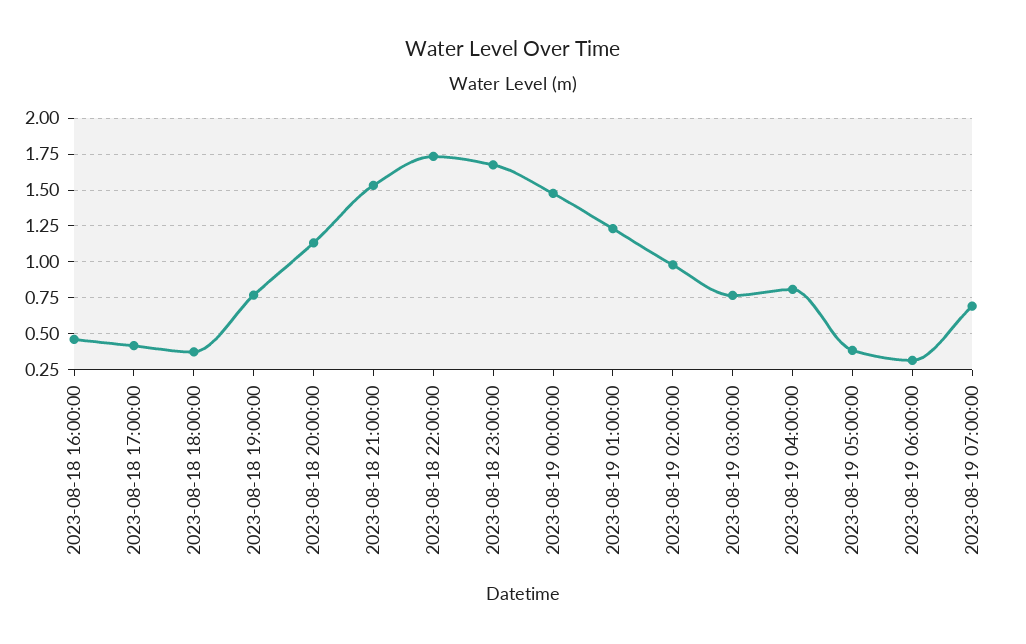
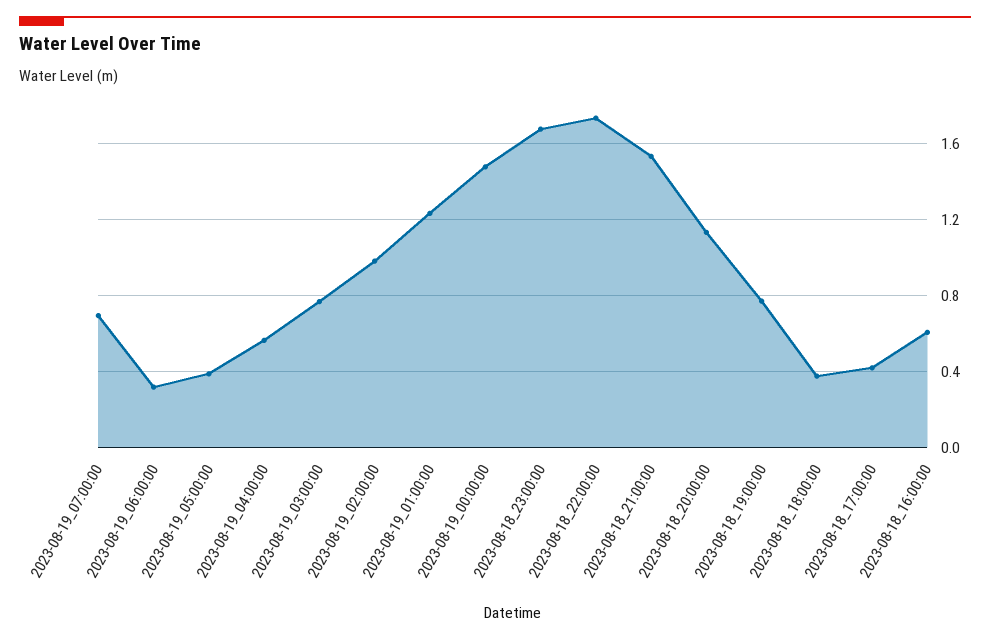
  {
-   "2023-08-18 16:00:00": 0.45,
+   "2023-08-18 16:00:00": 0.6,
    "2023-08-18 17:00:00": 0.4,
    "2023-08-18 18:00:00": 0.4,
    "2023-08-18 19:00:00": 0.75,
    "2023-08-18 20:00:00": 1.15,
    "2023-08-18 21:00:00": 1.55,
    "2023-08-18 22:00:00": 1.75,
    "2023-08-18 23:00:00": 1.7,
    "2023-08-19 00:00:00": 1.5,
    "2023-08-19 01:00:00": 1.25,
    "2023-08-19 02:00:00": 1,
    "2023-08-19 03:00:00": 0.75,
-   "2023-08-19 04:00:00": 0.8,
+   "2023-08-19 04:00:00": 0.55,
    "2023-08-19 05:00:00": 0.4,
    "2023-08-19 06:00:00": 0.3,
    "2023-08-19 07:00:00": 0.7
  }

